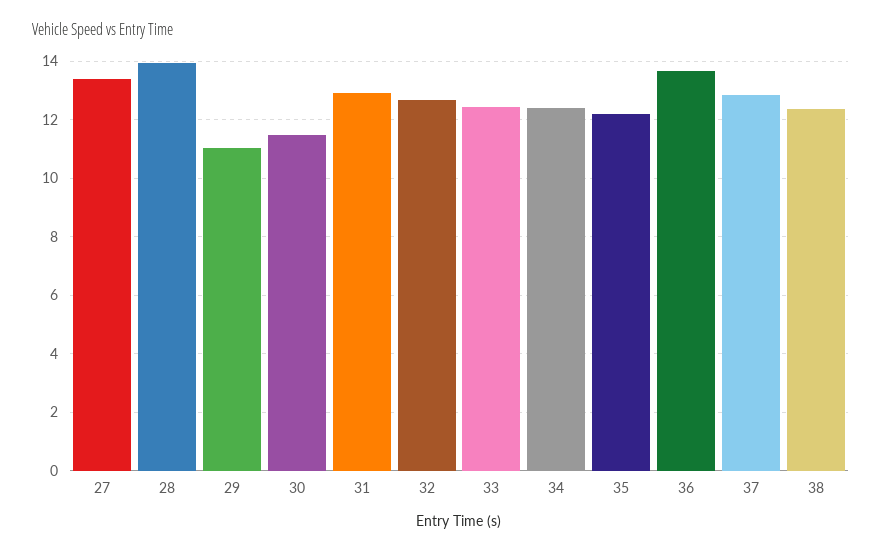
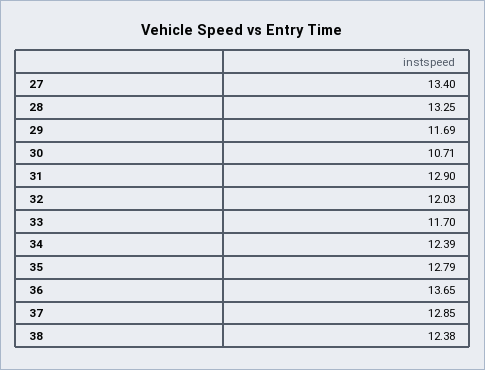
  {
    "27": 13.4,
-   "28": 14,
+   "28": 13.25,
-   "29": 11,
+   "29": 11.69,
-   "30": 11.5,
+   "30": 10.71,
    "31": 12.9,
-   "32": 12.75,
+   "32": 12.03,
-   "33": 12.5,
+   "33": 11.7,
    "34": 12.39,
-   "35": 12.25,
+   "35": 12.79,
    "36": 13.65,
    "37": 12.85,
    "38": 12.38
  }

